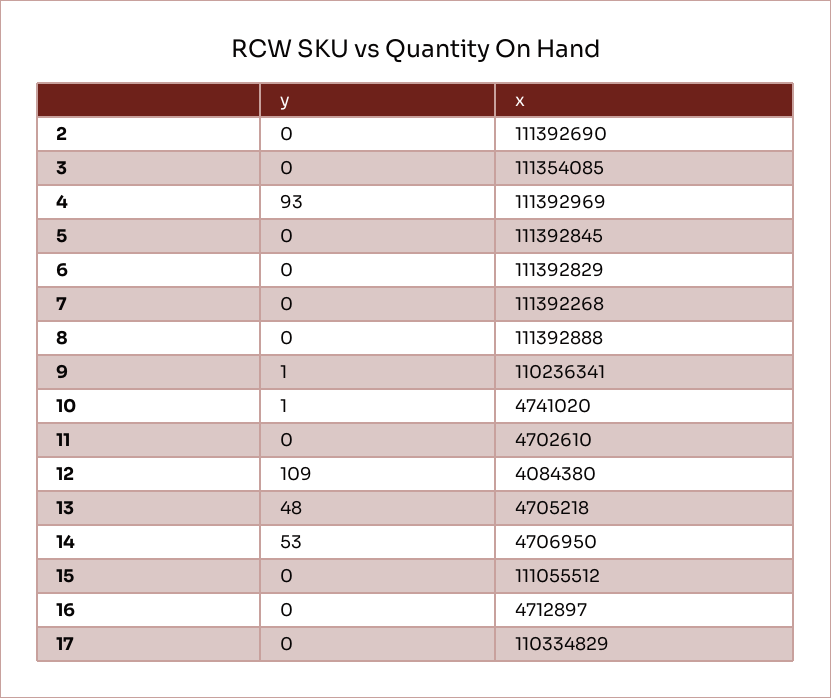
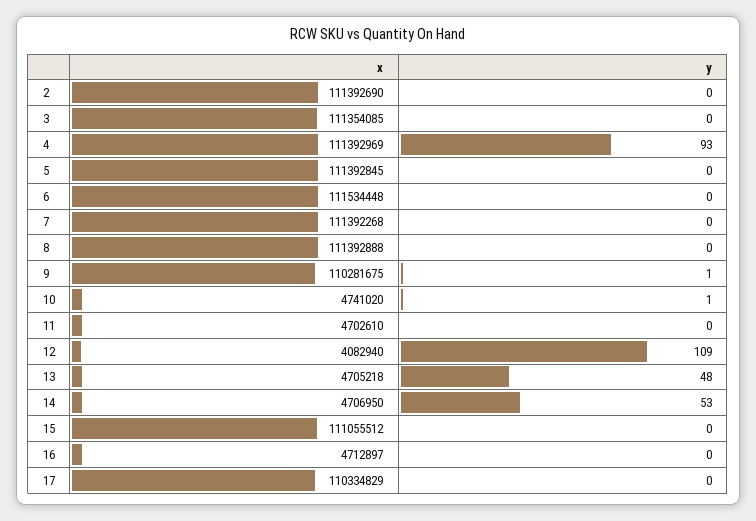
  {
    "y": {
      "2": 0,
      "3": 0,
      "4": 93,
      "5": 0,
      "6": 0,
      "7": 0,
      "8": 0,
      "9": 1,
      "10": 1,
      "11": 0,
      "12": 109,
      "13": 48,
      "14": 53,
      "15": 0,
      "16": 0,
      "17": 0
    },
    "x": {
      "2": 111392690,
      "3": 111354085,
      "4": 111392969,
      "5": 111392845,
-     "6": 111392829,
+     "6": 111534448,
      "7": 111392268,
      "8": 111392888,
-     "9": 110236341,
+     "9": 110281675,
      "10": 4741020,
      "11": 4702610,
-     "12": 4084380,
+     "12": 4082940,
      "13": 4705218,
      "14": 4706950,
      "15": 111055512,
      "16": 4712897,
      "17": 110334829
    }
  }

